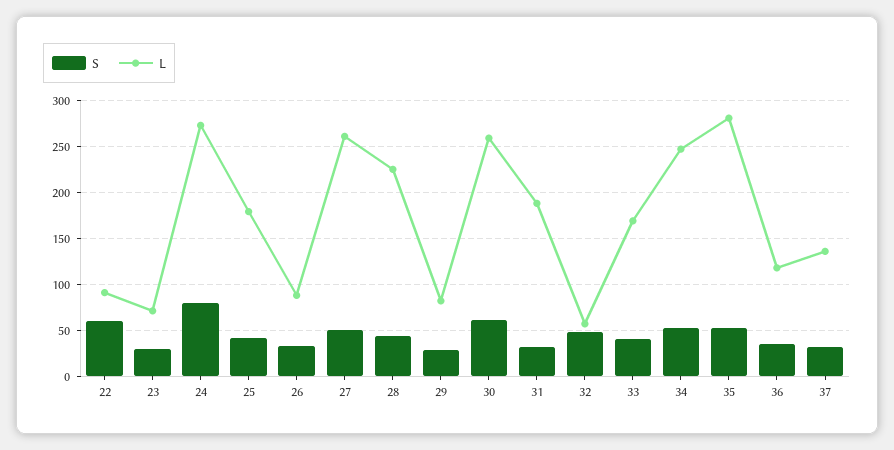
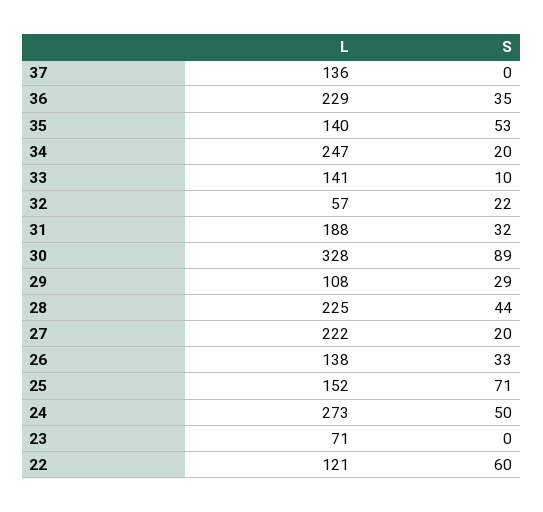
  {
    "S": {
      "22": 60,
-     "23": 30,
+     "23": 0,
-     "24": 80,
+     "24": 50,
-     "25": 40,
+     "25": 71,
      "26": 33,
-     "27": 50,
+     "27": 20,
      "28": 44,
      "29": 29,
-     "30": 60,
+     "30": 89,
      "31": 32,
-     "32": 50,
+     "32": 22,
-     "33": 40,
+     "33": 10,
-     "34": 50,
+     "34": 20,
      "35": 53,
      "36": 35,
-     "37": 30
+     "37": 0
    },
    "L": {
-     "22": 90,
+     "22": 121,
      "23": 71,
      "24": 273,
-     "25": 180,
+     "25": 152,
-     "26": 90,
+     "26": 138,
-     "27": 260,
+     "27": 222,
      "28": 225,
-     "29": 80,
+     "29": 108,
-     "30": 260,
+     "30": 328,
      "31": 188,
      "32": 57,
-     "33": 170,
+     "33": 141,
      "34": 247,
-     "35": 280,
+     "35": 140,
-     "36": 120,
+     "36": 229,
      "37": 136
    }
  }

